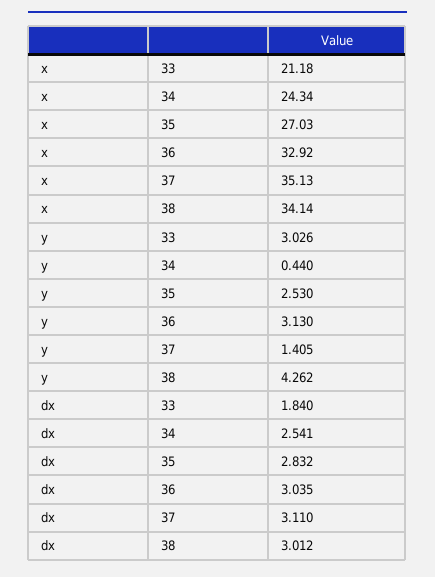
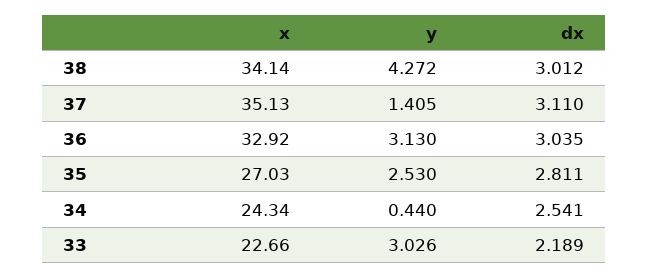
  {
    "x": {
-     "33": 21.18,
+     "33": 22.66,
      "34": 24.34,
      "35": 27.03,
      "36": 32.92,
      "37": 35.13,
      "38": 34.14
    },
    "y": {
      "33": 3.026,
      "34": 0.44,
      "35": 2.53,
      "36": 3.13,
      "37": 1.405,
-     "38": 4.262
+     "38": 4.272
    },
    "dx": {
-     "33": 1.84,
+     "33": 2.189,
      "34": 2.541,
-     "35": 2.832,
+     "35": 2.811,
      "36": 3.035,
      "37": 3.11,
      "38": 3.012
    }
  }

